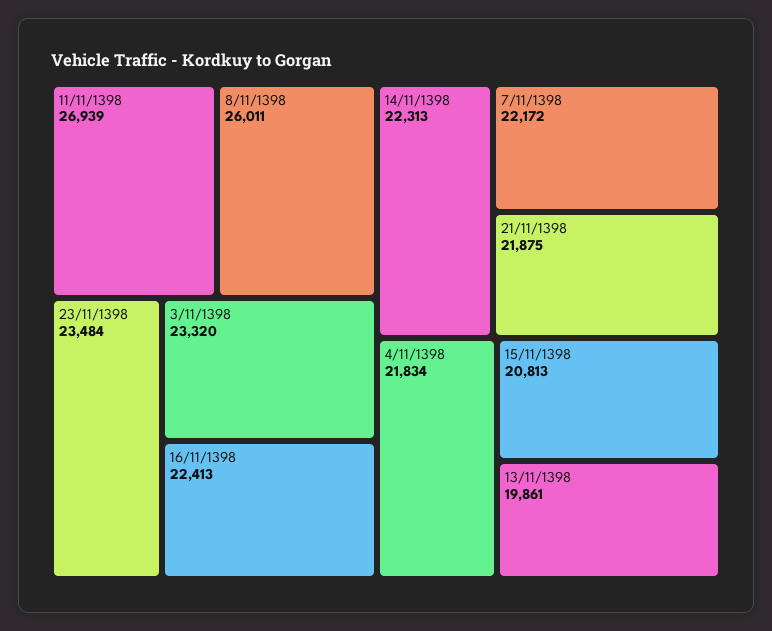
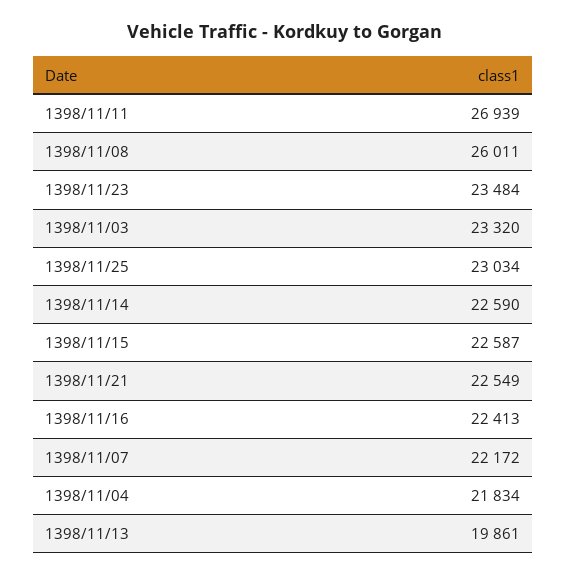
  {
    "11/11/1398": 26939,
    "8/11/1398": 26011,
    "23/11/1398": 23484,
    "3/11/1398": 23320,
    "16/11/1398": 22413,
-   "14/11/1398": 22313,
+   "14/11/1398": 22590,
    "7/11/1398": 22172,
-   "21/11/1398": 21875,
+   "21/11/1398": 22549,
    "4/11/1398": 21834,
-   "15/11/1398": 20813,
+   "15/11/1398": 22587,
-   "13/11/1398": 19861
+   "13/11/1398": 19861,
+   "1398/11/25": 23034
  }

